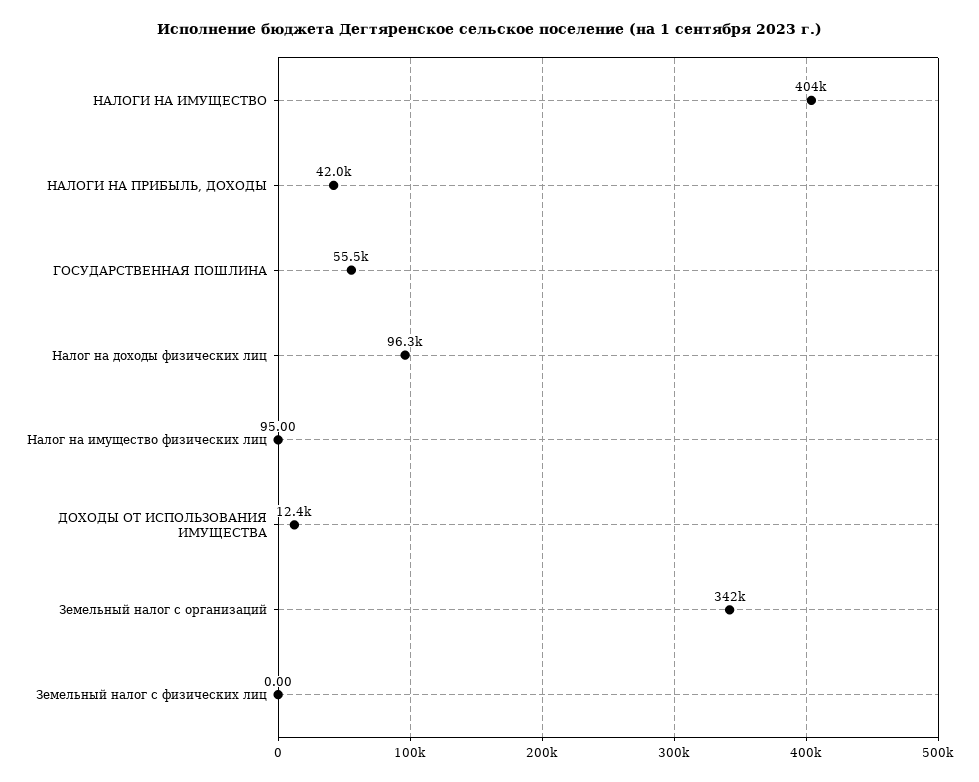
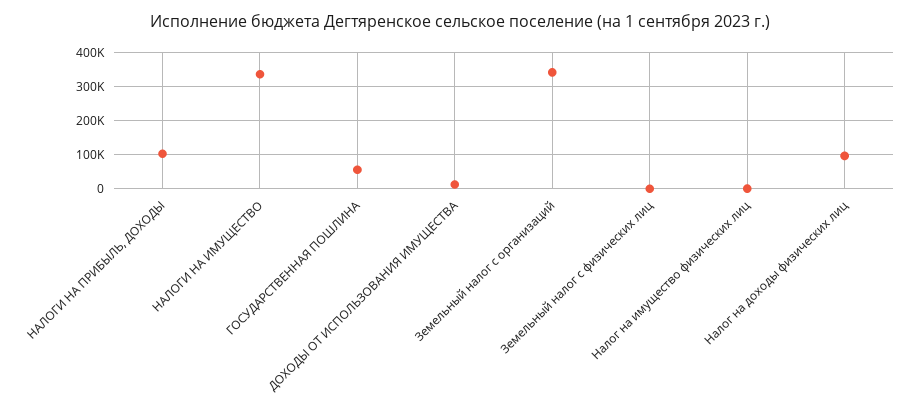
  {
-   "НАЛОГИ НА ИМУЩЕСТВО": 404000,
+   "НАЛОГИ НА ИМУЩЕСТВО": 340000,
-   "НАЛОГИ НА ПРИБЫЛЬ, ДОХОДЫ": 42000,
+   "НАЛОГИ НА ПРИБЫЛЬ, ДОХОДЫ": 100000,
    "ГОСУДАРСТВЕННАЯ ПОШЛИНА": 55500,
    "Налог на доходы физических лиц": 96300,
    "Налог на имущество физических лиц": 95,
    "ДОХОДЫ ОТ ИСПОЛЬЗОВАНИЯ ИМУЩЕСТВА": 12400,
    "Земельный налог с организаций": 342000,
    "Земельный налог с физических лиц": 0
  }

